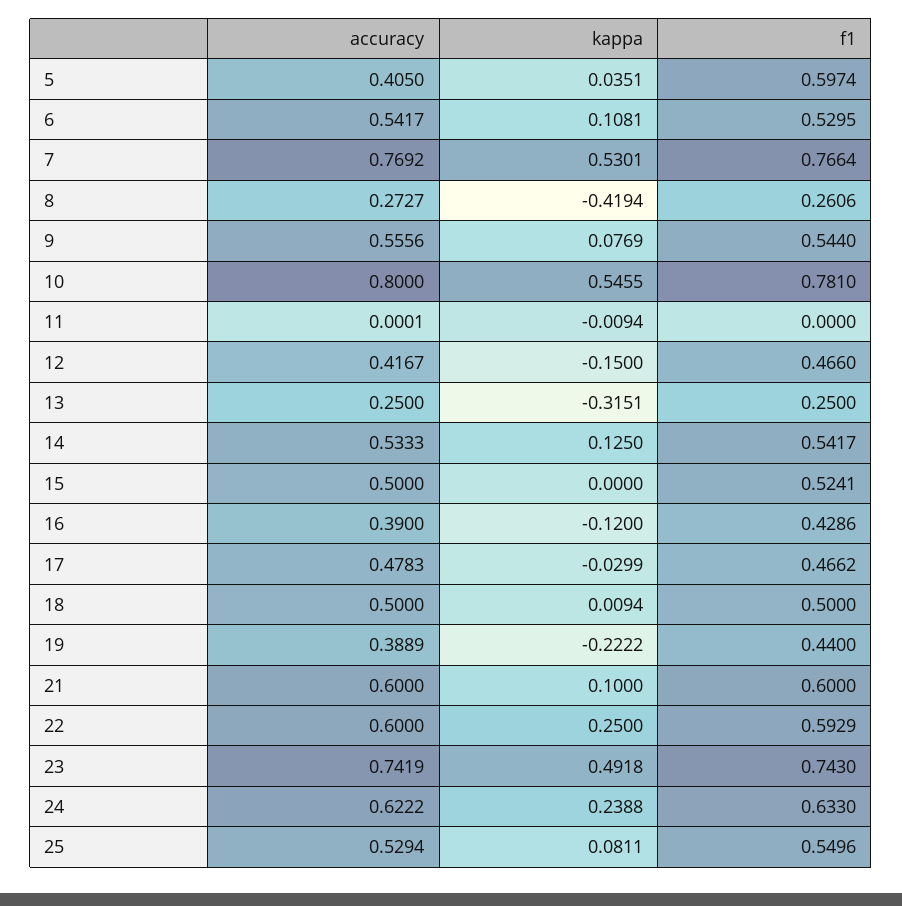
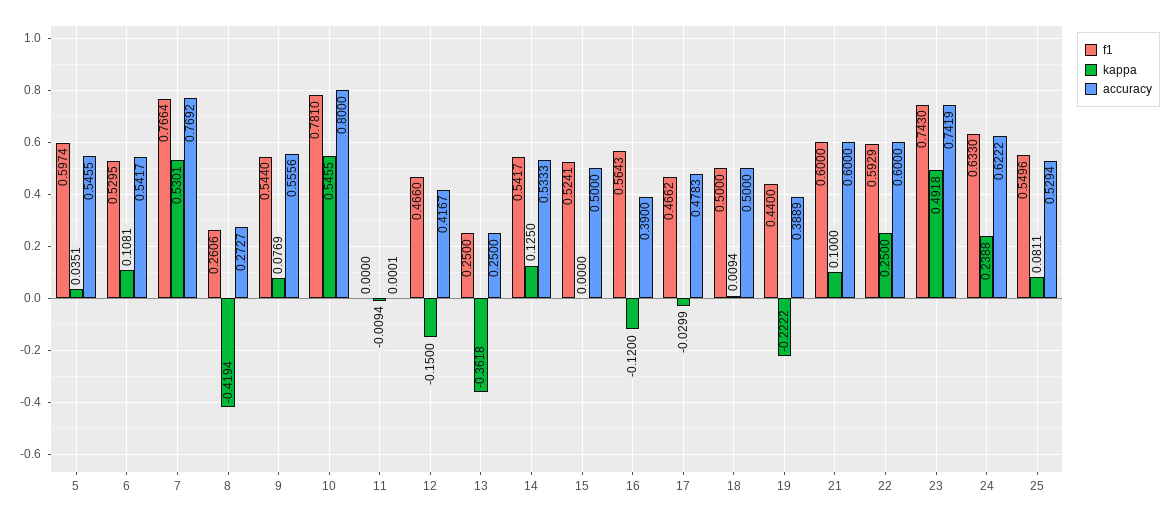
  {
    "accuracy": {
-     "5": 0.405,
+     "5": 0.5455,
      "6": 0.5417,
      "7": 0.7692,
      "8": 0.2727,
      "9": 0.5556,
      "10": 0.8,
      "11": 0.0001,
      "12": 0.4167,
      "13": 0.25,
      "14": 0.5333,
      "15": 0.5,
      "16": 0.39,
      "17": 0.4783,
      "18": 0.5,
      "19": 0.3889,
      "21": 0.6,
      "22": 0.6,
      "23": 0.7419,
      "24": 0.6222,
      "25": 0.5294
    },
    "kappa": {
      "5": 0.0351,
      "6": 0.1081,
      "7": 0.5301,
      "8": -0.4194,
      "9": 0.0769,
      "10": 0.5455,
      "11": -0.0094,
      "12": -0.15,
-     "13": -0.3151,
+     "13": -0.3618,
      "14": 0.125,
      "15": 0,
      "16": -0.12,
      "17": -0.0299,
      "18": 0.0094,
      "19": -0.2222,
      "21": 0.1,
      "22": 0.25,
      "23": 0.4918,
      "24": 0.2388,
      "25": 0.0811
    },
    "f1": {
      "5": 0.5974,
      "6": 0.5295,
      "7": 0.7664,
      "8": 0.2606,
      "9": 0.544,
      "10": 0.781,
      "11": 0,
      "12": 0.466,
      "13": 0.25,
      "14": 0.5417,
      "15": 0.5241,
-     "16": 0.4286,
+     "16": 0.5643,
      "17": 0.4662,
      "18": 0.5,
      "19": 0.44,
      "21": 0.6,
      "22": 0.5929,
      "23": 0.743,
      "24": 0.633,
      "25": 0.5496
    }
  }

